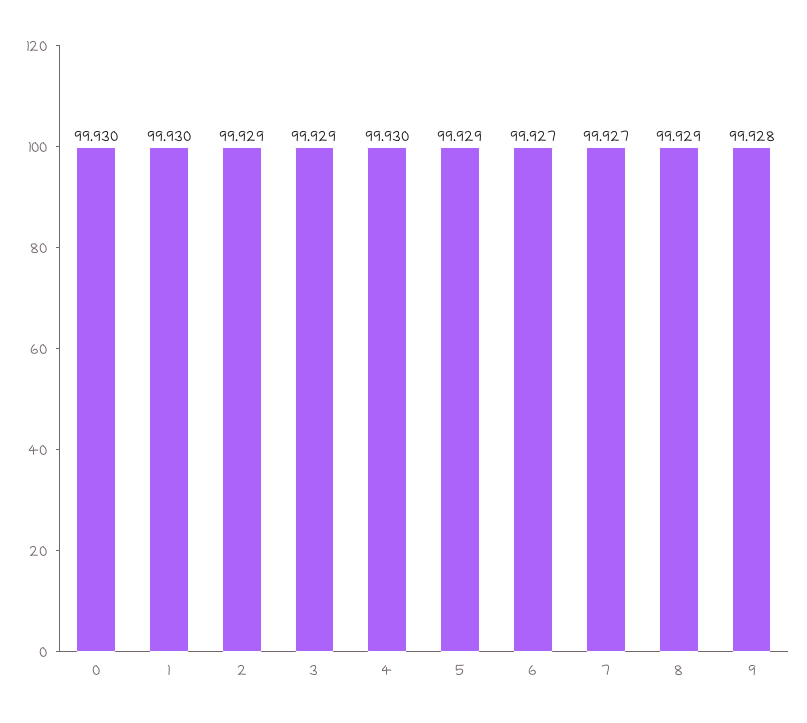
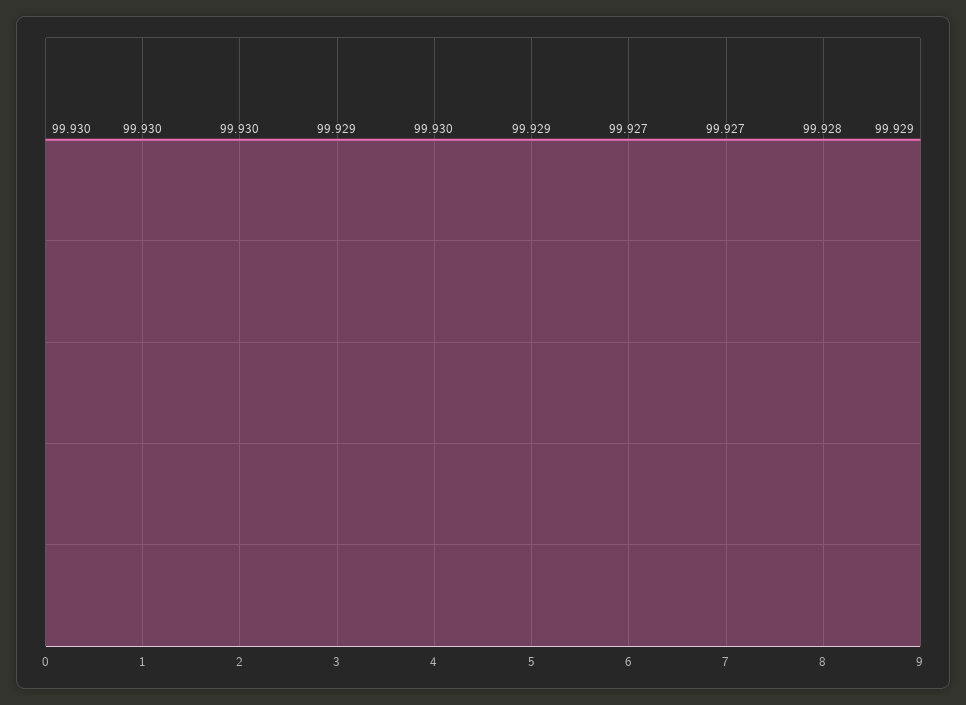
  {
    "0": 99.93,
    "1": 99.93,
-   "2": 99.929,
+   "2": 99.93,
    "3": 99.929,
    "4": 99.93,
    "5": 99.929,
    "6": 99.927,
    "7": 99.927,
-   "8": 99.929,
+   "8": 99.928,
-   "9": 99.928
+   "9": 99.929
  }

